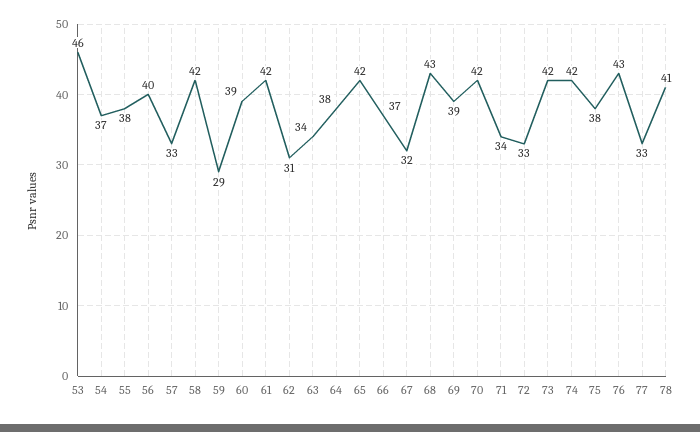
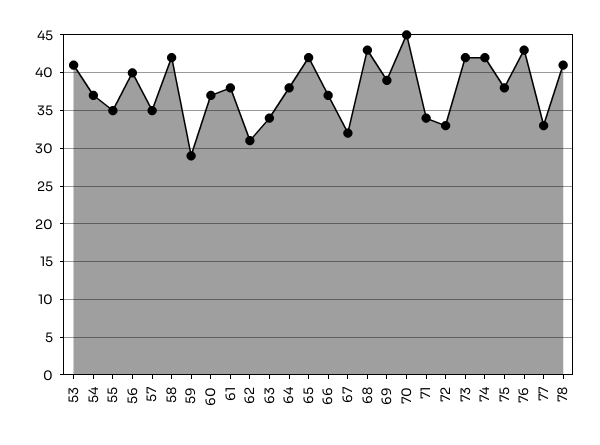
  {
-   "53": 46,
+   "53": 41,
    "54": 37,
-   "55": 38,
+   "55": 35,
    "56": 40,
-   "57": 33,
+   "57": 35,
    "58": 42,
    "59": 29,
-   "60": 39,
+   "60": 37,
-   "61": 42,
+   "61": 38,
    "62": 31,
    "63": 34,
    "64": 38,
    "65": 42,
    "66": 37,
    "67": 32,
    "68": 43,
    "69": 39,
-   "70": 42,
+   "70": 45,
    "71": 34,
    "72": 33,
    "73": 42,
    "74": 42,
    "75": 38,
    "76": 43,
    "77": 33,
    "78": 41
  }

